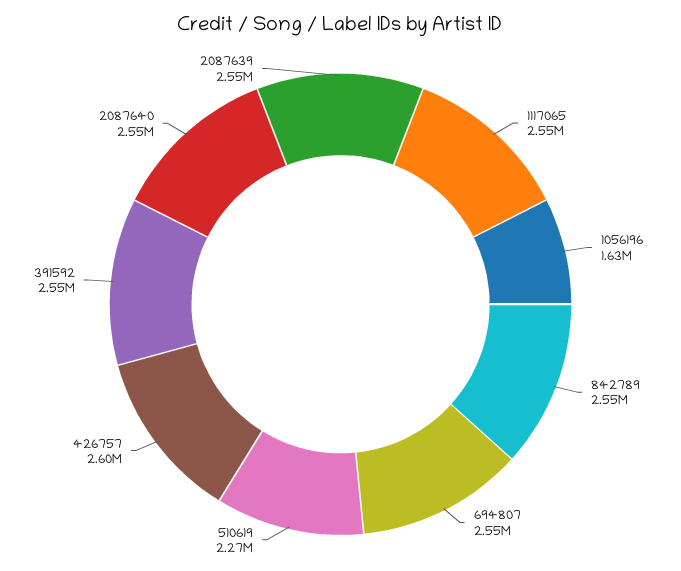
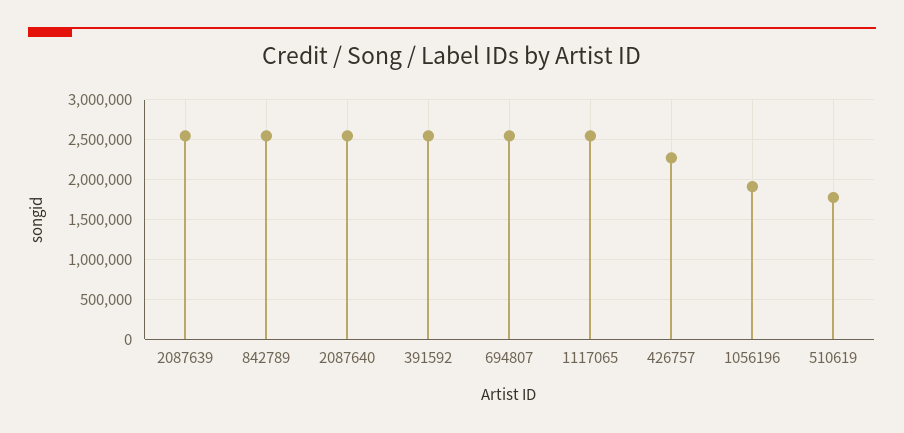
  {
    "1117065": 2550000,
-   "1056196": 1630000,
+   "1056196": 1900000,
    "842789": 2550000,
    "694807": 2550000,
-   "510619": 2270000,
+   "510619": 1800000,
-   "426757": 2600000,
+   "426757": 2300000,
    "391592": 2550000,
    "2087640": 2550000,
    "2087639": 2550000
  }

